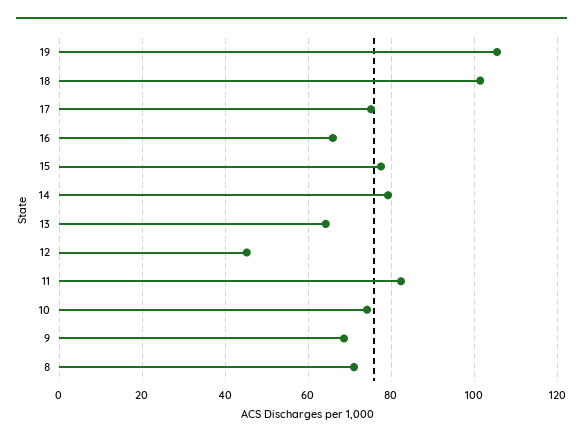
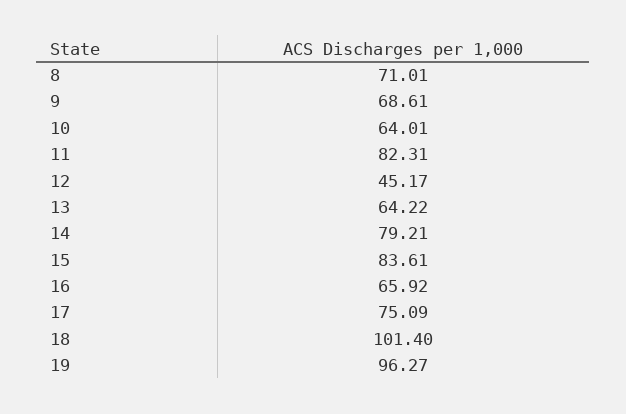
  {
-   "19": 106,
+   "19": 96.27,
    "18": 101.4,
    "17": 75.09,
    "16": 65.92,
-   "15": 78,
+   "15": 83.61,
    "14": 79.21,
    "13": 64.22,
    "12": 45.17,
    "11": 82.31,
-   "10": 74,
+   "10": 64.01,
    "9": 68.61,
    "8": 71.01
  }

